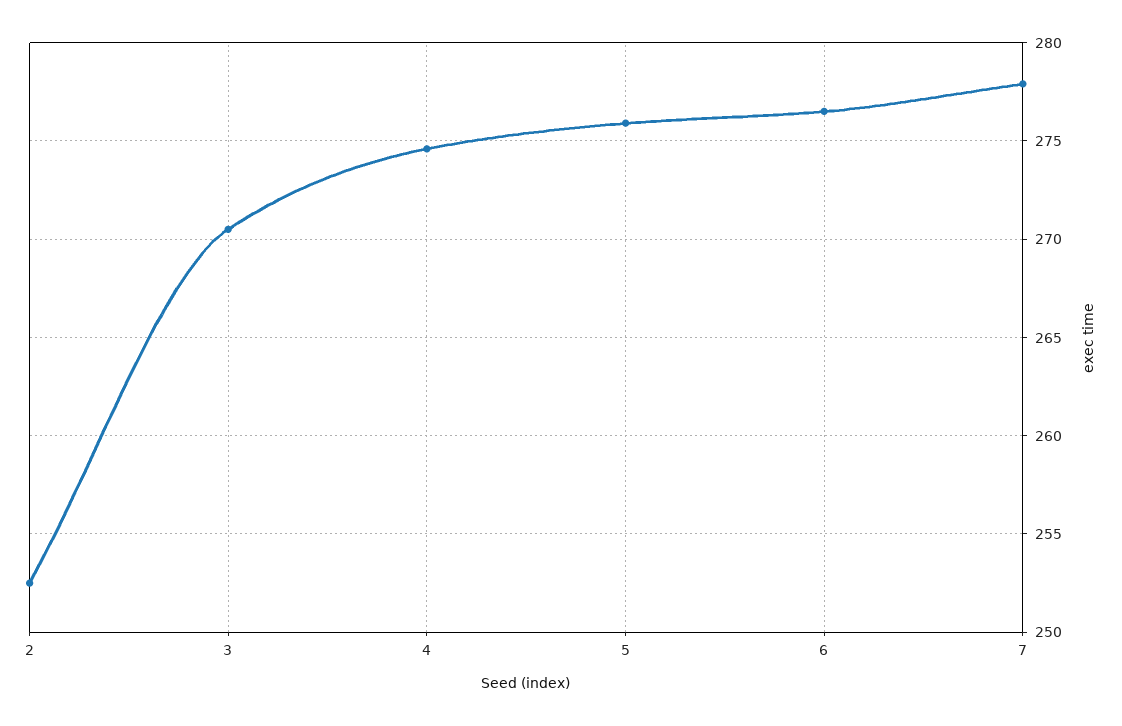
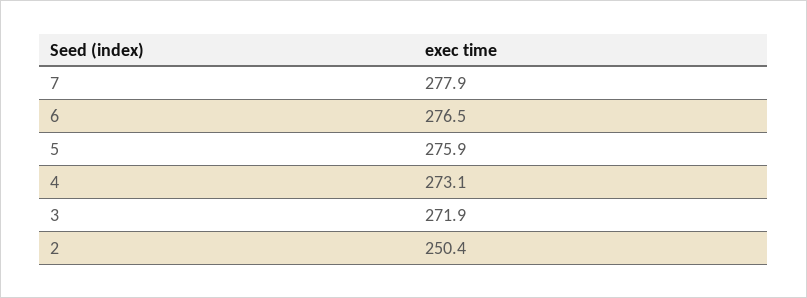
  {
-   "2": 252.5,
+   "2": 250.4,
-   "3": 270.5,
+   "3": 271.9,
-   "4": 274.5,
+   "4": 273.1,
    "5": 275.9,
    "6": 276.5,
    "7": 277.9
  }

